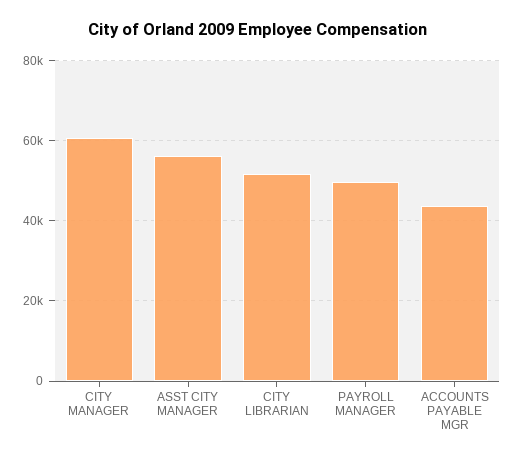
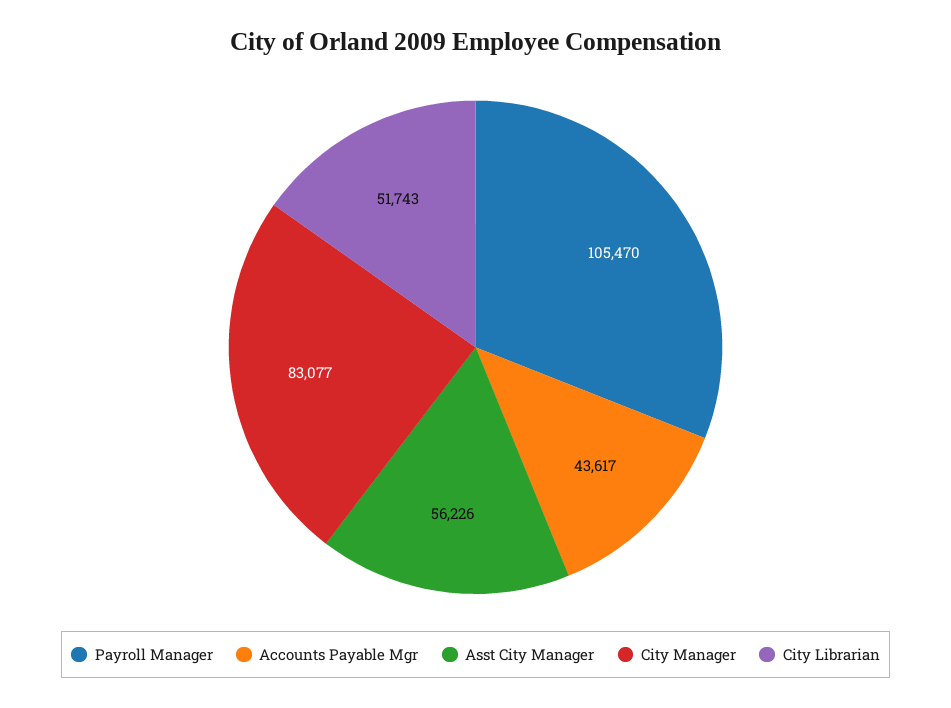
  {
-   "CITY MANAGER": 60000,
+   "CITY MANAGER": 83077,
    "ASST CITY MANAGER": 56226,
    "CITY LIBRARIAN": 51743,
-   "PAYROLL MANAGER": 50000,
+   "PAYROLL MANAGER": 105470,
    "ACCOUNTS PAYABLE MGR": 43617
  }

